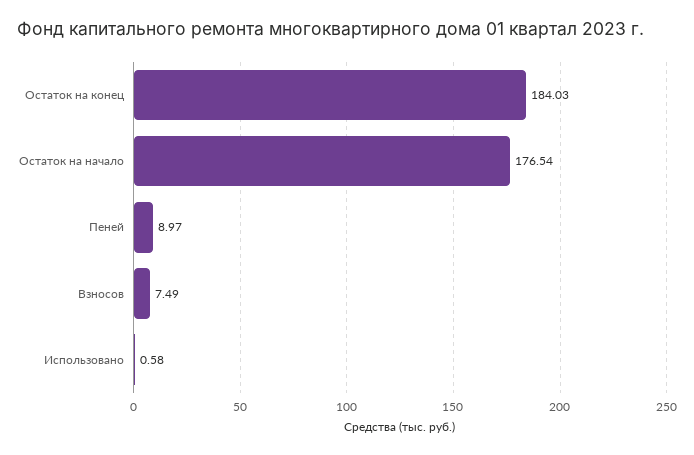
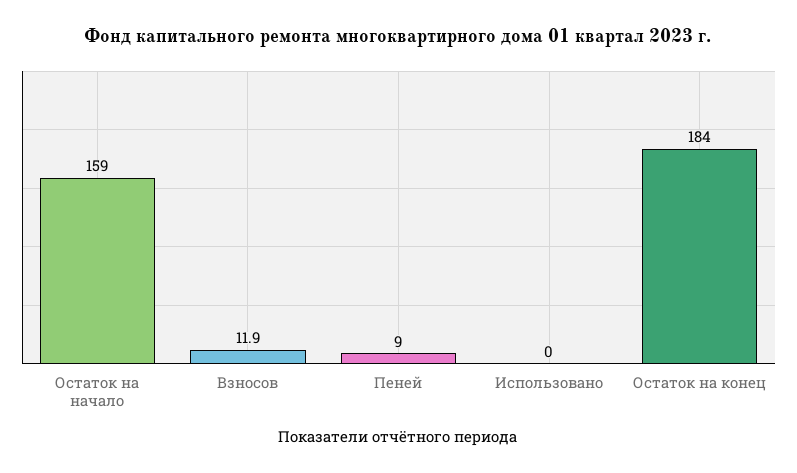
  {
    "Остаток на конец": 184.03,
-   "Остаток на начало": 176.54,
+   "Остаток на начало": 159,
    "Пеней": 8.97,
-   "Взносов": 7.49,
+   "Взносов": 11.9,
-   "Использовано": 0.58
+   "Использовано": 0
  }

